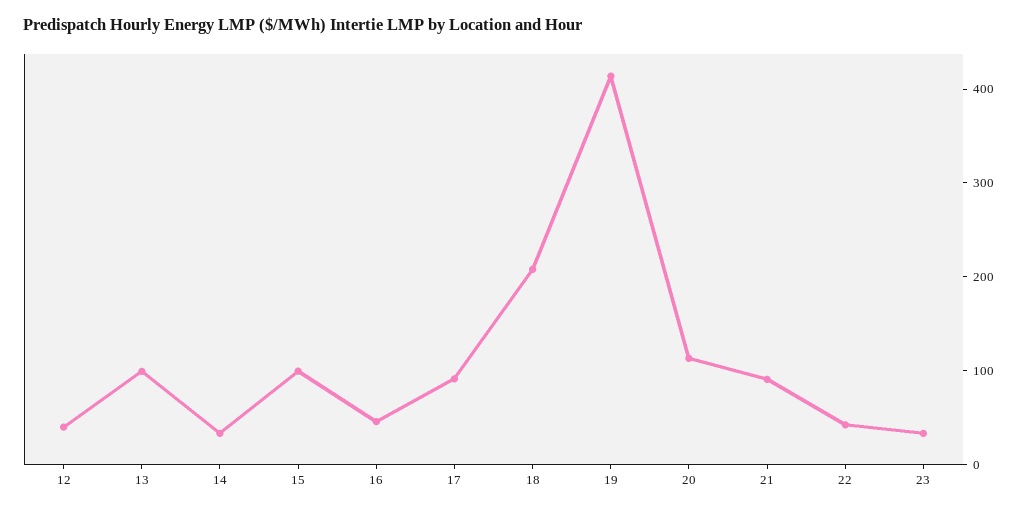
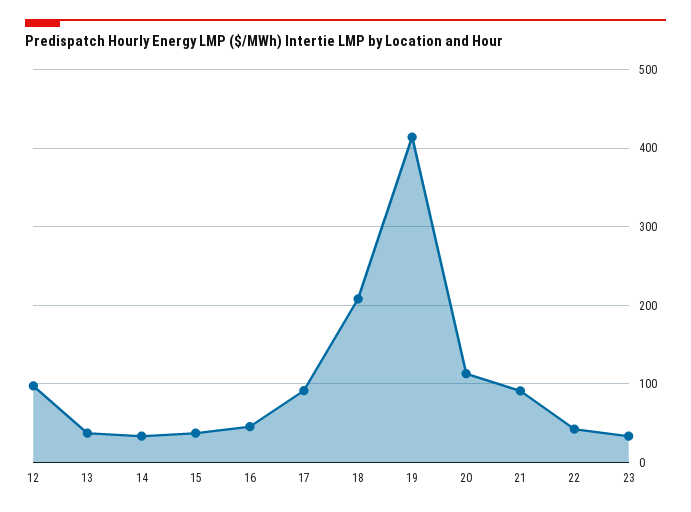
  {
-   "12": 40,
+   "12": 100,
-   "13": 100,
+   "13": 40,
    "14": 30,
-   "15": 100,
+   "15": 40,
    "16": 50,
    "17": 90,
    "18": 210,
    "19": 410,
    "20": 110,
    "21": 90,
    "22": 40,
    "23": 30
  }

